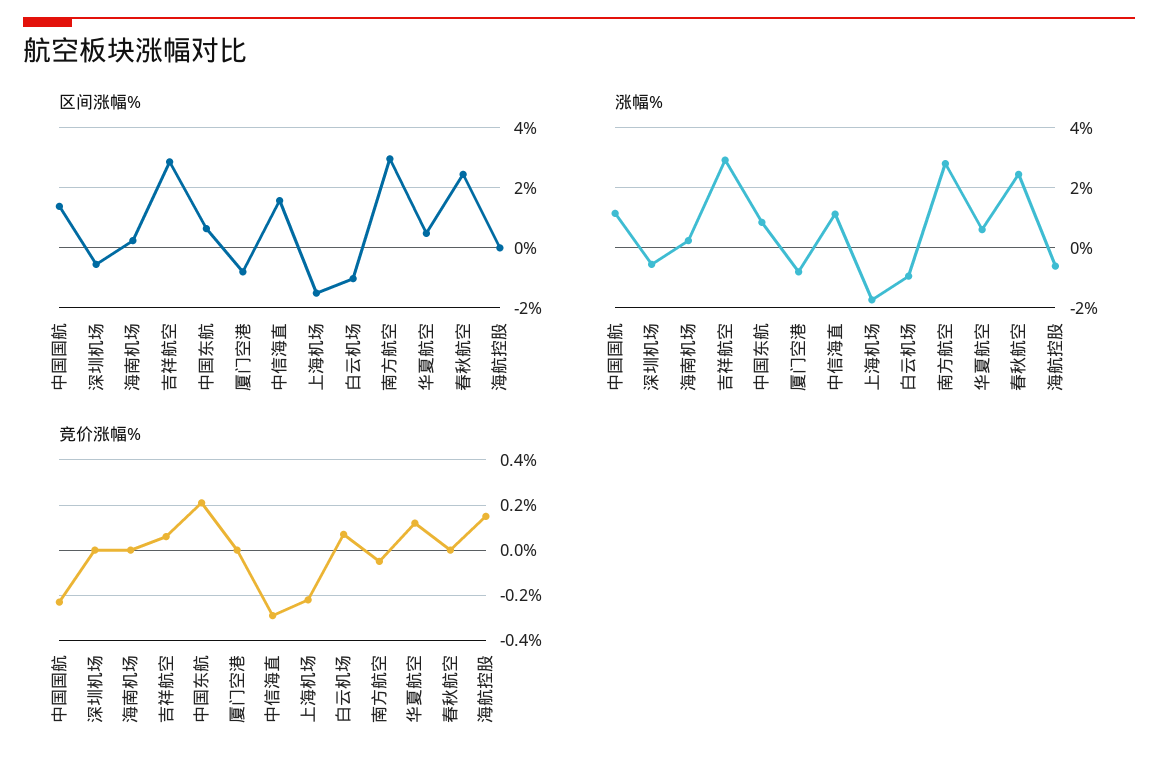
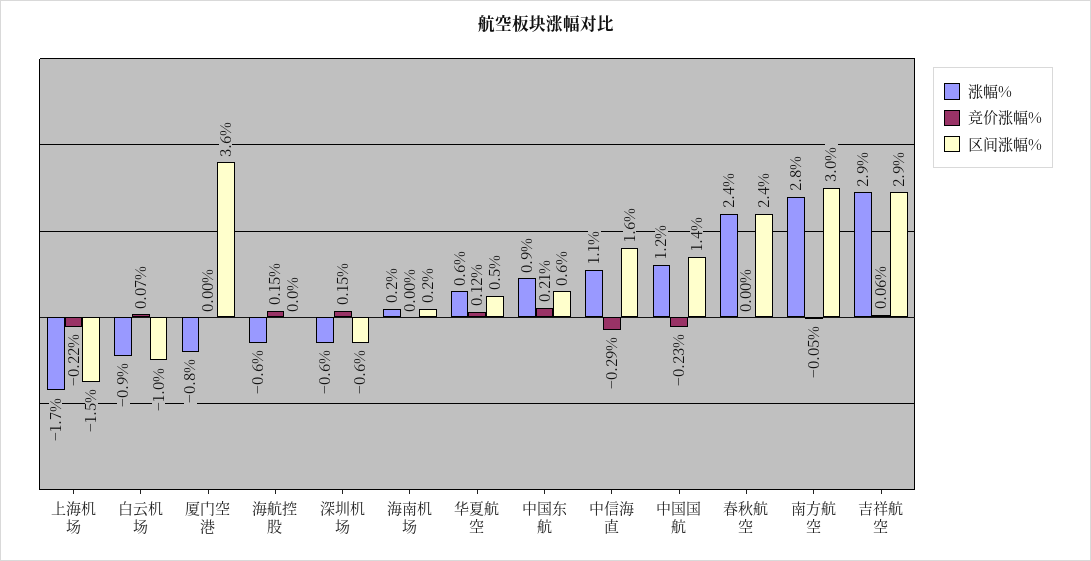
  {
    "区间涨幅%": {
      "中国国航": 1.4,
      "深圳机场": -0.6,
      "海南机场": 0.2,
      "吉祥航空": 2.9,
      "中国东航": 0.6,
-     "厦门空港": -0.8,
+     "厦门空港": 3.6,
      "中信海直": 1.6,
      "上海机场": -1.5,
      "白云机场": -1,
      "南方航空": 3,
      "华夏航空": 0.5,
      "春秋航空": 2.4,
      "海航控股": 0
    },
    "涨幅%": {
      "中国国航": 1.2,
      "深圳机场": -0.6,
      "海南机场": 0.2,
      "吉祥航空": 2.9,
      "中国东航": 0.9,
      "厦门空港": -0.8,
      "中信海直": 1.1,
      "上海机场": -1.7,
      "白云机场": -0.9,
      "南方航空": 2.8,
      "华夏航空": 0.6,
      "春秋航空": 2.4,
      "海航控股": -0.6
    },
    "竞价涨幅%": {
      "中国国航": -0.23,
-     "深圳机场": 0,
+     "深圳机场": 0.15,
      "海南机场": 0,
      "吉祥航空": 0.06,
      "中国东航": 0.21,
      "厦门空港": 0,
      "中信海直": -0.29,
      "上海机场": -0.22,
      "白云机场": 0.07,
      "南方航空": -0.05,
      "华夏航空": 0.12,
      "春秋航空": 0,
      "海航控股": 0.15
    }
  }

